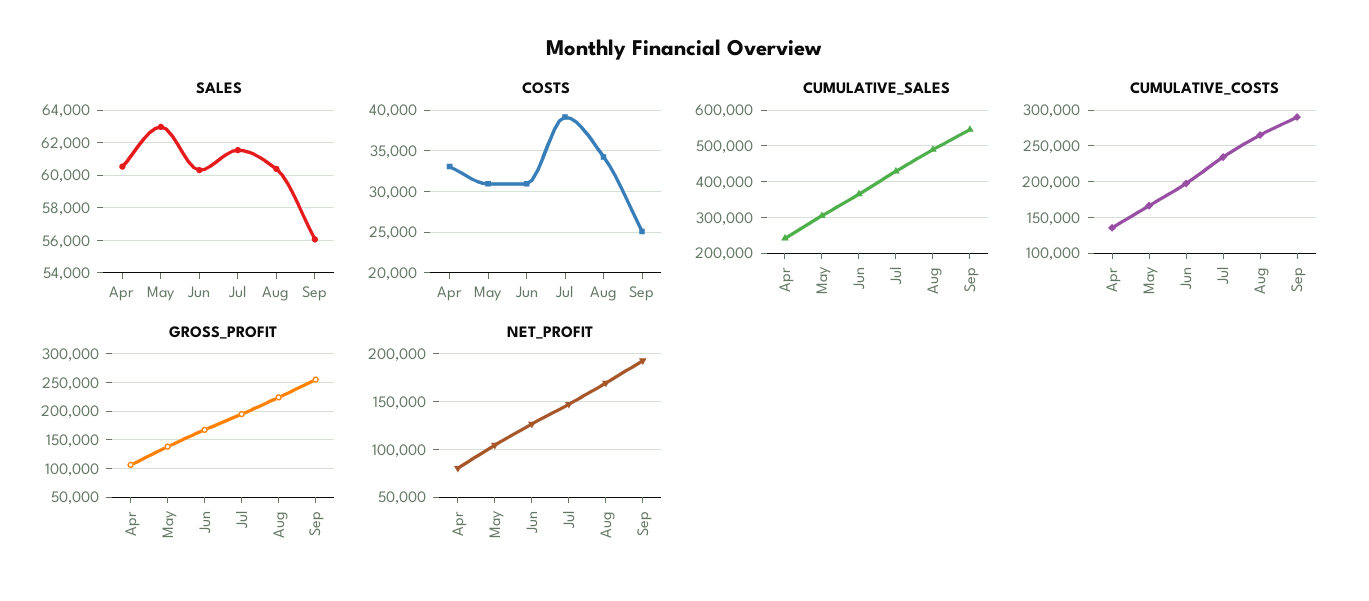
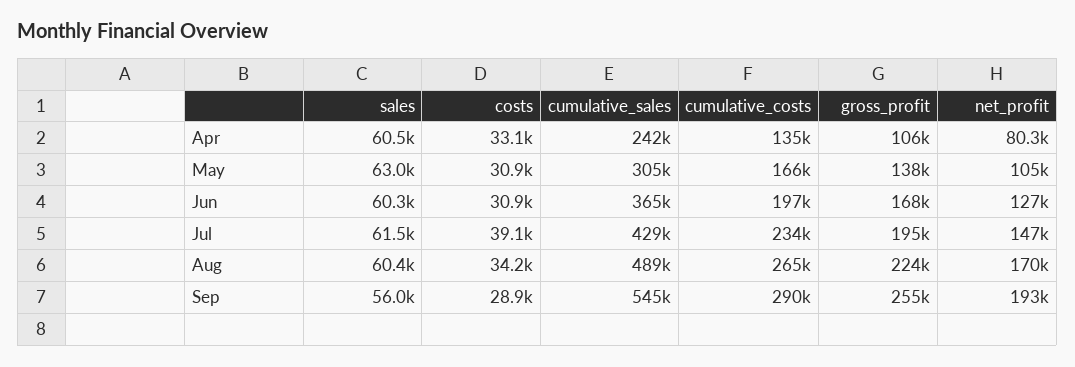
  {
    "SALES": {
      "Apr": 60500,
      "May": 63000,
      "Jun": 60300,
      "Jul": 61500,
      "Aug": 60400,
      "Sep": 56000
    },
    "COSTS": {
      "Apr": 33100,
      "May": 30900,
      "Jun": 30900,
      "Jul": 39100,
      "Aug": 34200,
-     "Sep": 25000
+     "Sep": 28900
    },
    "CUMULATIVE_SALES": {
      "Apr": 242000,
      "May": 305000,
      "Jun": 365000,
      "Jul": 429000,
      "Aug": 489000,
      "Sep": 545000
    },
    "CUMULATIVE_COSTS": {
      "Apr": 135000,
      "May": 166000,
      "Jun": 197000,
      "Jul": 234000,
      "Aug": 265000,
      "Sep": 290000
    },
    "GROSS_PROFIT": {
      "Apr": 106000,
      "May": 138000,
      "Jun": 168000,
      "Jul": 195000,
      "Aug": 224000,
      "Sep": 255000
    },
    "NET_PROFIT": {
      "Apr": 80300,
      "May": 105000,
      "Jun": 127000,
      "Jul": 147000,
      "Aug": 170000,
      "Sep": 193000
    }
  }

